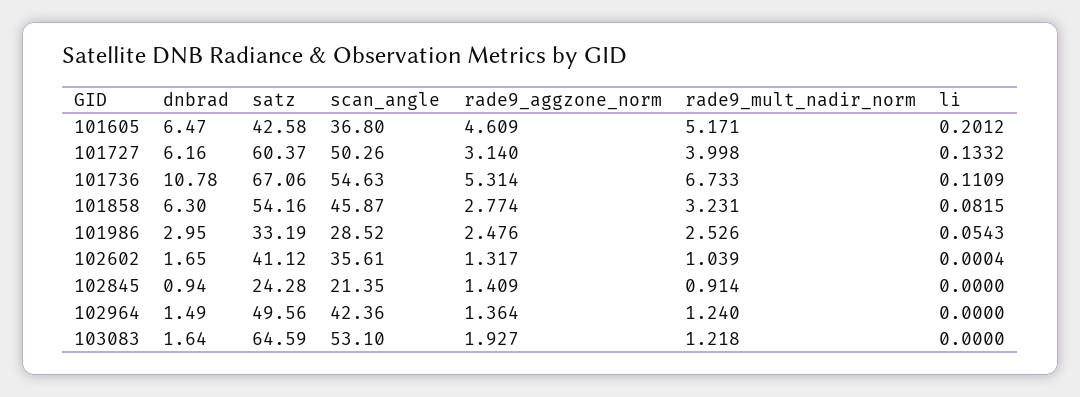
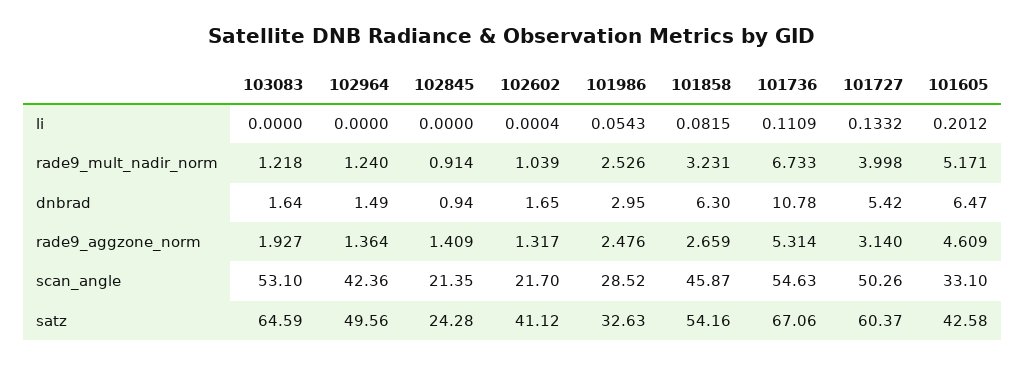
  {
    "dnbrad": {
      "101605": 6.47,
-     "101727": 6.16,
+     "101727": 5.42,
      "101736": 10.78,
      "101858": 6.3,
      "101986": 2.95,
      "102602": 1.65,
      "102845": 0.94,
      "102964": 1.49,
      "103083": 1.64
    },
    "satz": {
      "101605": 42.58,
      "101727": 60.37,
      "101736": 67.06,
      "101858": 54.16,
-     "101986": 33.19,
+     "101986": 32.63,
      "102602": 41.12,
      "102845": 24.28,
      "102964": 49.56,
      "103083": 64.59
    },
    "scan_angle": {
-     "101605": 36.8,
+     "101605": 33.1,
      "101727": 50.26,
      "101736": 54.63,
      "101858": 45.87,
      "101986": 28.52,
-     "102602": 35.61,
+     "102602": 21.7,
      "102845": 21.35,
      "102964": 42.36,
      "103083": 53.1
    },
    "rade9_aggzone_norm": {
      "101605": 4.609,
      "101727": 3.14,
      "101736": 5.314,
-     "101858": 2.774,
+     "101858": 2.659,
      "101986": 2.476,
      "102602": 1.317,
      "102845": 1.409,
      "102964": 1.364,
      "103083": 1.927
    },
    "rade9_mult_nadir_norm": {
      "101605": 5.171,
      "101727": 3.998,
      "101736": 6.733,
      "101858": 3.231,
      "101986": 2.526,
      "102602": 1.039,
      "102845": 0.914,
      "102964": 1.24,
      "103083": 1.218
    },
    "li": {
      "101605": 0.2012,
      "101727": 0.1332,
      "101736": 0.1109,
      "101858": 0.0815,
      "101986": 0.0543,
      "102602": 0.0004,
      "102845": 0,
      "102964": 0,
      "103083": 0
    }
  }

